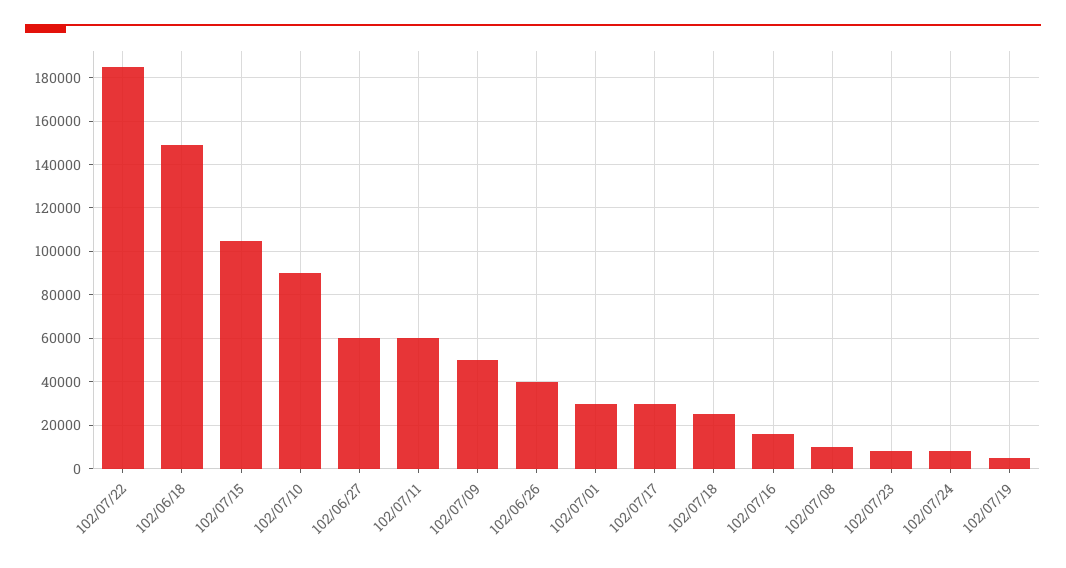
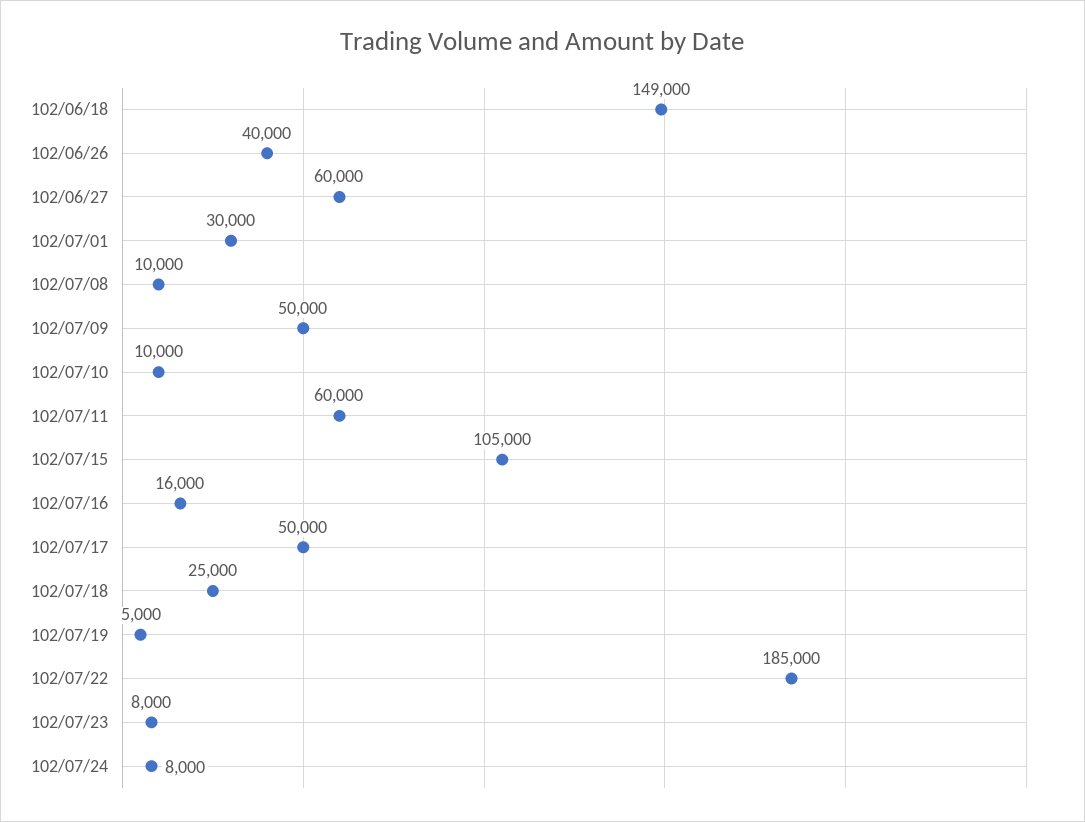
  {
    "102/07/22": 185000,
    "102/06/18": 149000,
    "102/07/15": 105000,
-   "102/07/10": 90000,
+   "102/07/10": 10000,
    "102/06/27": 60000,
    "102/07/11": 60000,
    "102/07/09": 50000,
    "102/06/26": 40000,
    "102/07/01": 30000,
-   "102/07/17": 30000,
+   "102/07/17": 50000,
    "102/07/18": 25000,
    "102/07/16": 16000,
    "102/07/08": 10000,
    "102/07/23": 8000,
    "102/07/24": 8000,
    "102/07/19": 5000
  }

